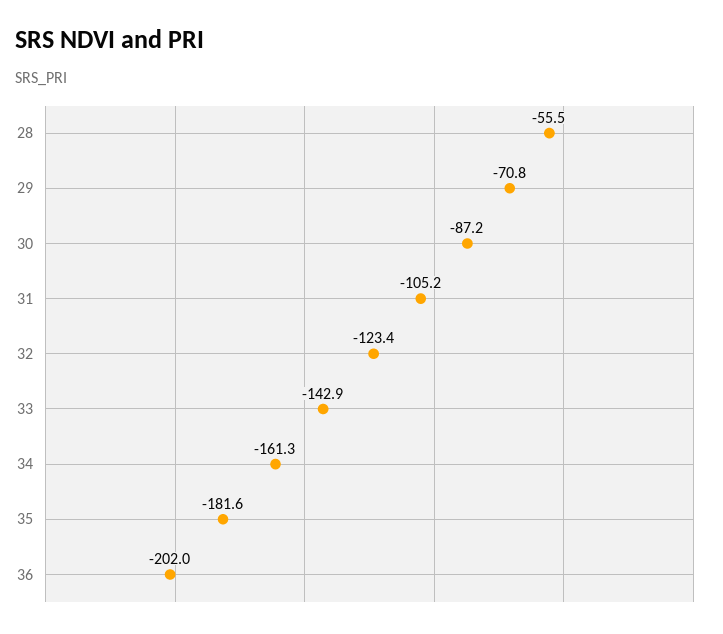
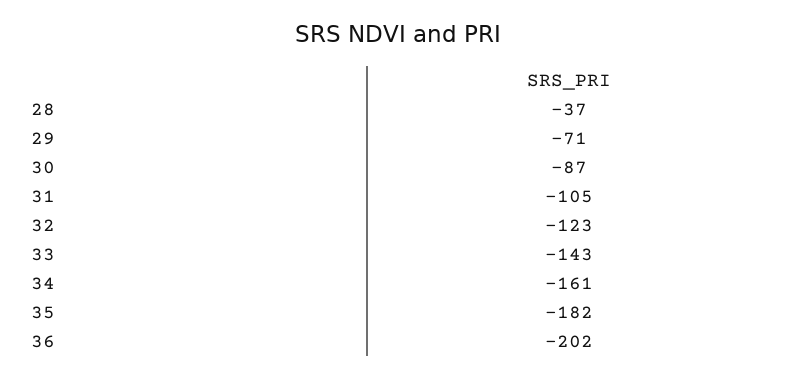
  {
-   "28": -55.5,
+   "28": -37,
    "29": -70.8,
    "30": -87.2,
    "31": -105.2,
    "32": -123.4,
    "33": -142.9,
    "34": -161.3,
    "35": -181.6,
    "36": -202
  }

